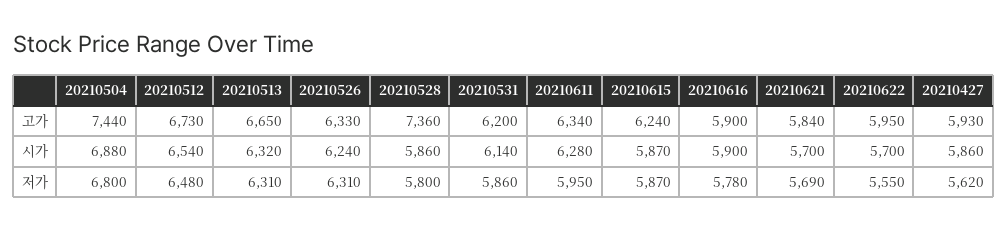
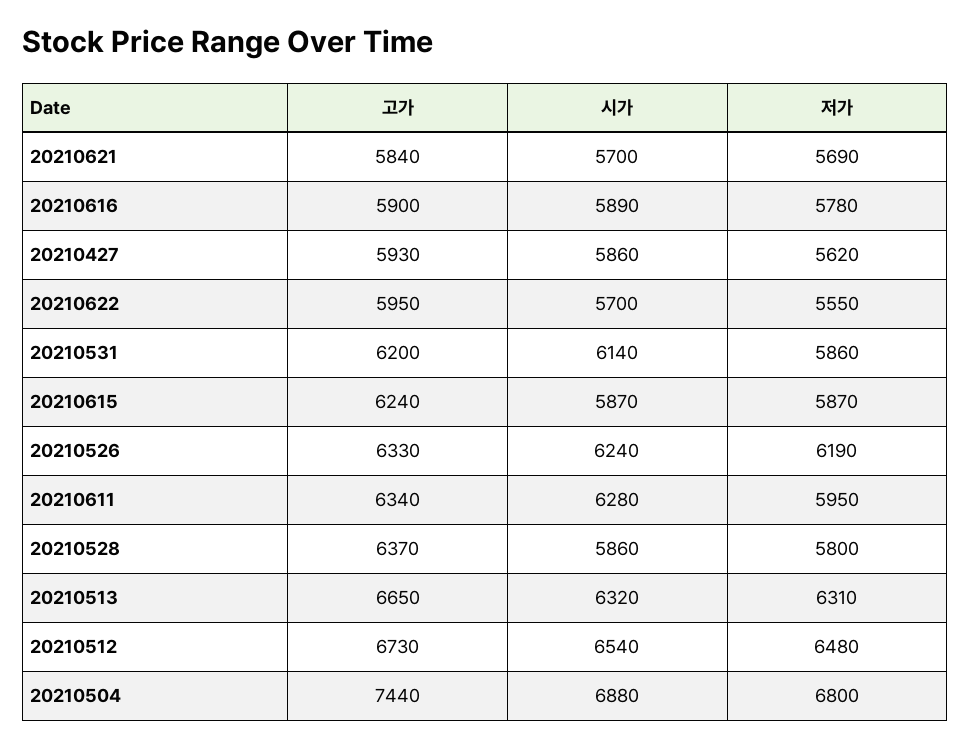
  {
    "20210504": {
      "고가": 7440,
      "시가": 6880,
      "저가": 6800
    },
    "20210512": {
      "고가": 6730,
      "시가": 6540,
      "저가": 6480
    },
    "20210513": {
      "고가": 6650,
      "시가": 6320,
      "저가": 6310
    },
    "20210526": {
      "고가": 6330,
      "시가": 6240,
-     "저가": 6310
+     "저가": 6190
    },
    "20210528": {
-     "고가": 7360,
+     "고가": 6370,
      "시가": 5860,
      "저가": 5800
    },
    "20210531": {
      "고가": 6200,
      "시가": 6140,
      "저가": 5860
    },
    "20210611": {
      "고가": 6340,
      "시가": 6280,
      "저가": 5950
    },
    "20210615": {
      "고가": 6240,
      "시가": 5870,
      "저가": 5870
    },
    "20210616": {
      "고가": 5900,
-     "시가": 5900,
+     "시가": 5890,
      "저가": 5780
    },
    "20210621": {
      "고가": 5840,
      "시가": 5700,
      "저가": 5690
    },
    "20210622": {
      "고가": 5950,
      "시가": 5700,
      "저가": 5550
    },
    "20210427": {
      "고가": 5930,
      "시가": 5860,
      "저가": 5620
    }
  }

